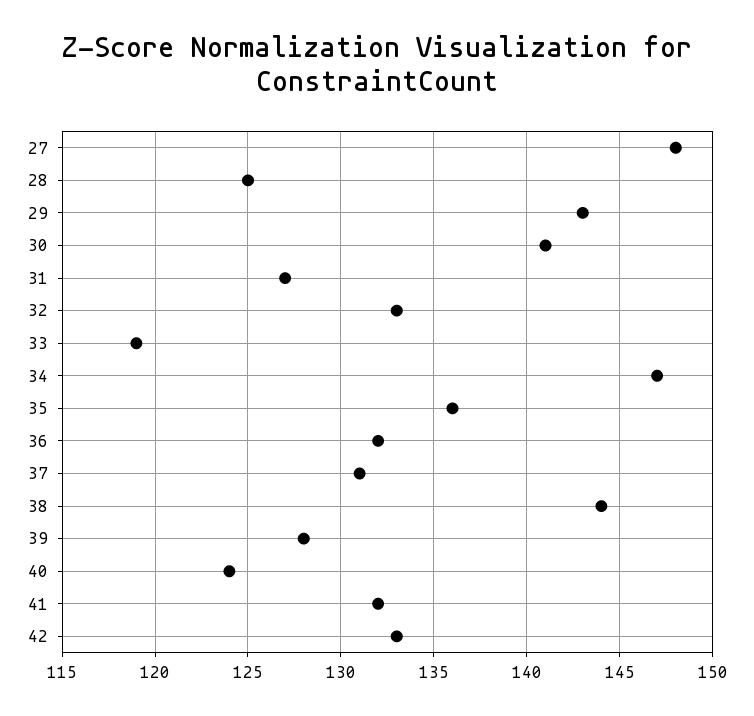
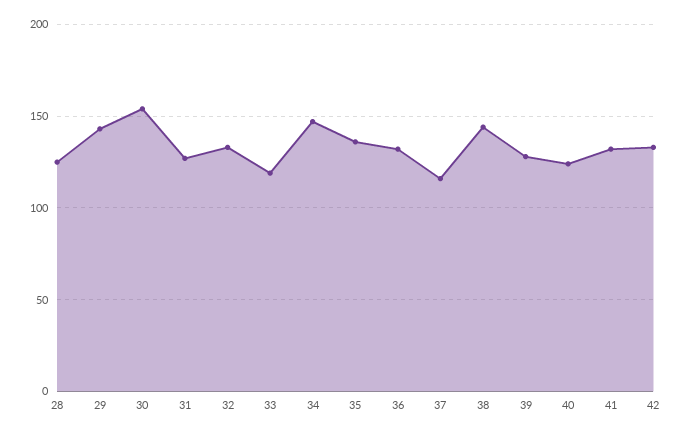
  {
-   "27": 148,
    "28": 125,
    "29": 143,
-   "30": 141,
+   "30": 155,
    "31": 127,
    "32": 133,
    "33": 119,
    "34": 147,
    "35": 136,
    "36": 132,
-   "37": 131,
+   "37": 115,
    "38": 144,
    "39": 128,
    "40": 124,
    "41": 132,
    "42": 133
  }

